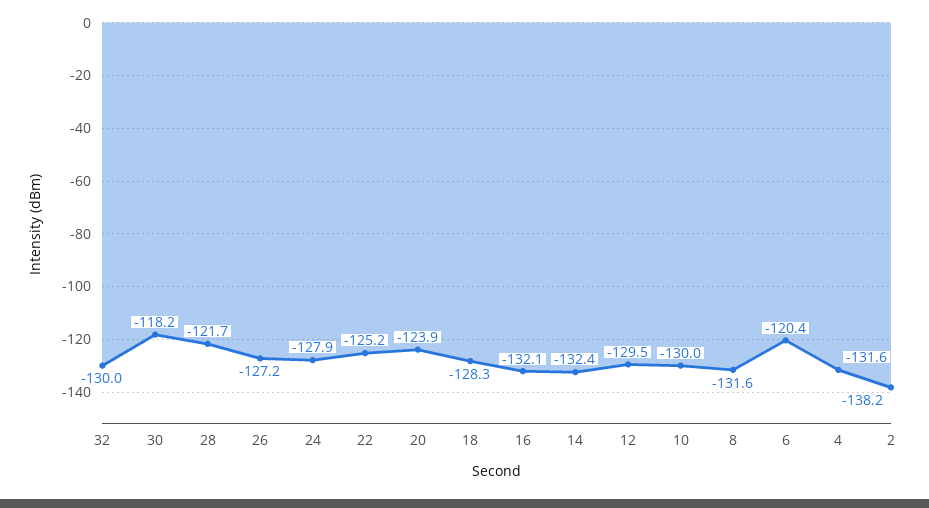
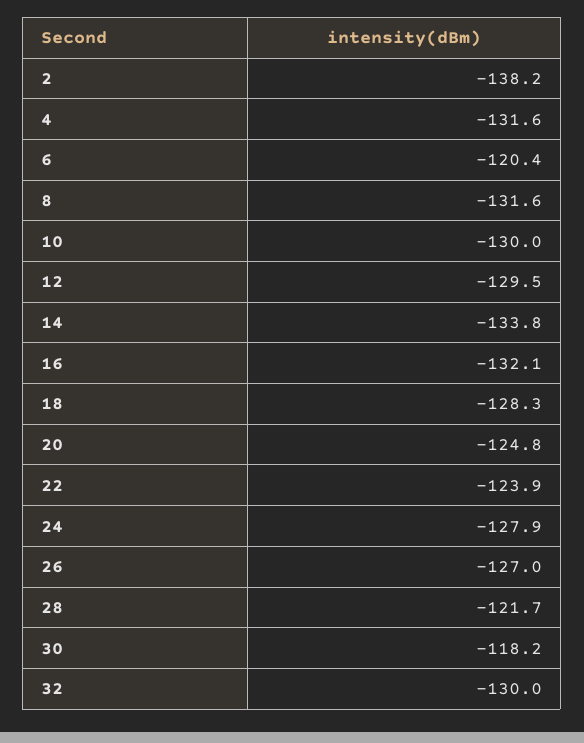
  {
    "32": -130,
    "30": -118.2,
    "28": -121.7,
-   "26": -127.2,
+   "26": -127,
    "24": -127.9,
-   "22": -125.2,
+   "22": -123.9,
-   "20": -123.9,
+   "20": -124.8,
    "18": -128.3,
    "16": -132.1,
-   "14": -132.4,
+   "14": -133.8,
    "12": -129.5,
    "10": -130,
    "8": -131.6,
    "6": -120.4,
    "4": -131.6,
    "2": -138.2
  }

